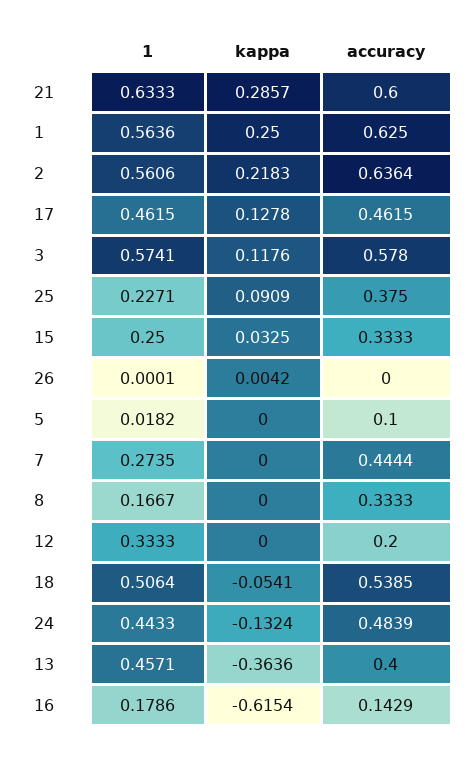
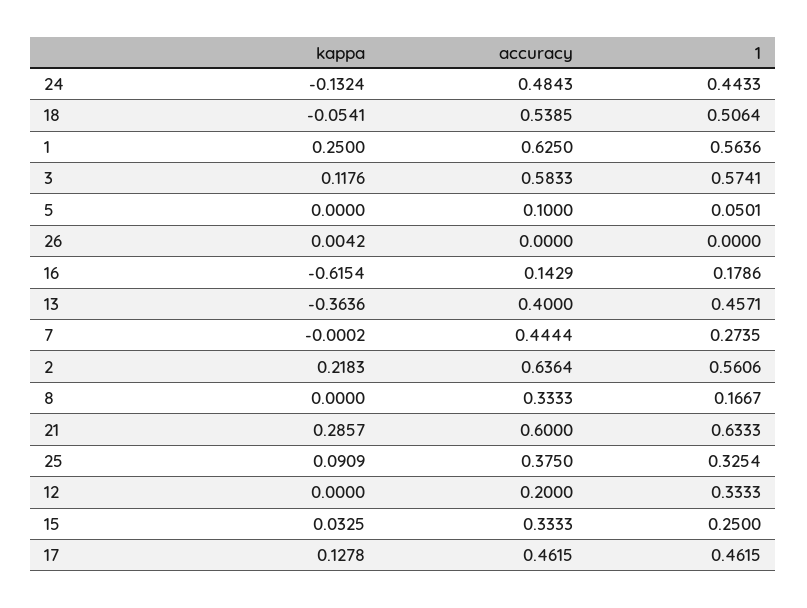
  {
    "1": {
      "21": 0.6333,
      "1": 0.5636,
      "2": 0.5606,
      "17": 0.4615,
      "3": 0.5741,
-     "25": 0.2271,
+     "25": 0.3254,
      "15": 0.25,
-     "26": 0.0001,
+     "26": 0,
-     "5": 0.0182,
+     "5": 0.0501,
      "7": 0.2735,
      "8": 0.1667,
      "12": 0.3333,
      "18": 0.5064,
      "24": 0.4433,
      "13": 0.4571,
      "16": 0.1786
    },
    "kappa": {
      "21": 0.2857,
      "1": 0.25,
      "2": 0.2183,
      "17": 0.1278,
      "3": 0.1176,
      "25": 0.0909,
      "15": 0.0325,
      "26": 0.0042,
      "5": 0,
-     "7": 0,
+     "7": -0.0002,
      "8": 0,
      "12": 0,
      "18": -0.0541,
      "24": -0.1324,
      "13": -0.3636,
      "16": -0.6154
    },
    "accuracy": {
      "21": 0.6,
      "1": 0.625,
      "2": 0.6364,
      "17": 0.4615,
-     "3": 0.578,
+     "3": 0.5833,
      "25": 0.375,
      "15": 0.3333,
      "26": 0,
      "5": 0.1,
      "7": 0.4444,
      "8": 0.3333,
      "12": 0.2,
      "18": 0.5385,
-     "24": 0.4839,
+     "24": 0.4843,
      "13": 0.4,
      "16": 0.1429
    }
  }

